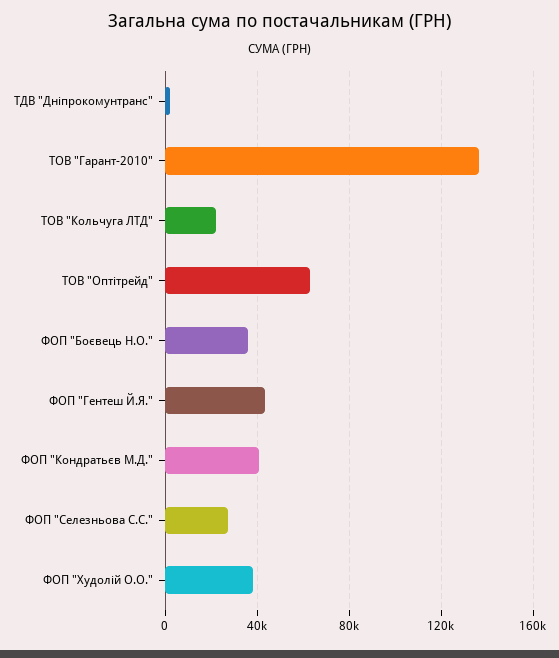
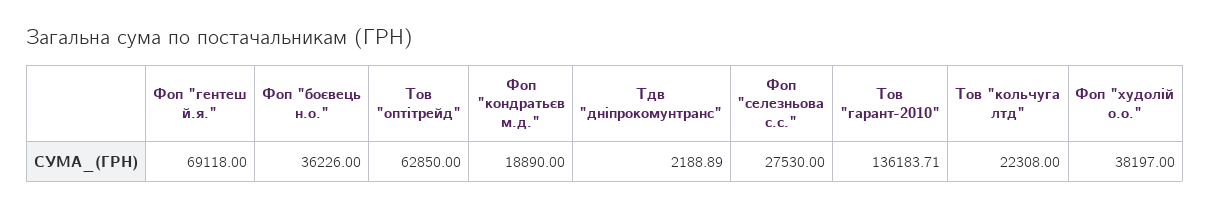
  {
    "ТДВ \"Дніпрокомунтранс\"": 2188.89,
    "ТОВ \"Гарант-2010\"": 136183.71,
    "ТОВ \"Кольчуга ЛТД\"": 22308,
    "ТОВ \"Оптітрейд\"": 62850,
    "ФОП \"Боєвець Н.О.\"": 36226,
-   "ФОП \"Гентеш Й.Я.\"": 45000,
+   "ФОП \"Гентеш Й.Я.\"": 69118,
-   "ФОП \"Кондратьєв М.Д.\"": 40000,
+   "ФОП \"Кондратьєв М.Д.\"": 18890,
    "ФОП \"Селезньова С.С.\"": 27530,
    "ФОП \"Худолій О.О.\"": 38197
  }

